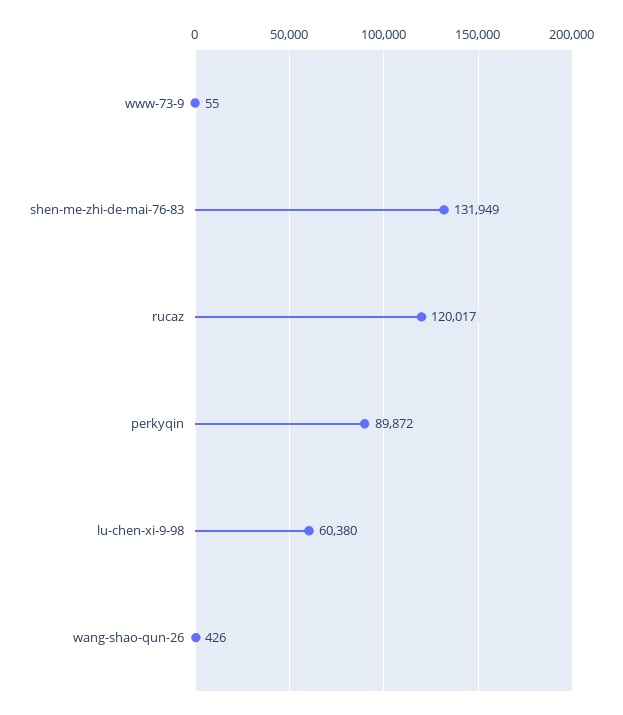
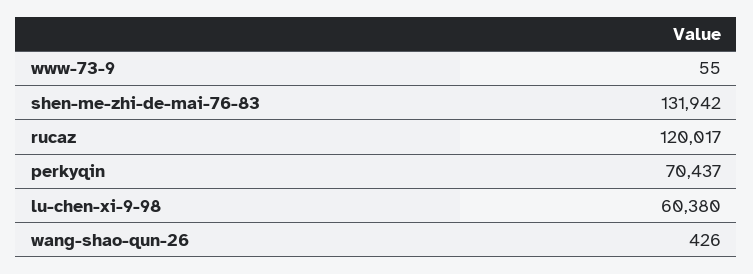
  {
    "www-73-9": 55,
-   "shen-me-zhi-de-mai-76-83": 131949,
+   "shen-me-zhi-de-mai-76-83": 131942,
    "rucaz": 120017,
-   "perkyqin": 89872,
+   "perkyqin": 70437,
    "lu-chen-xi-9-98": 60380,
    "wang-shao-qun-26": 426
  }

